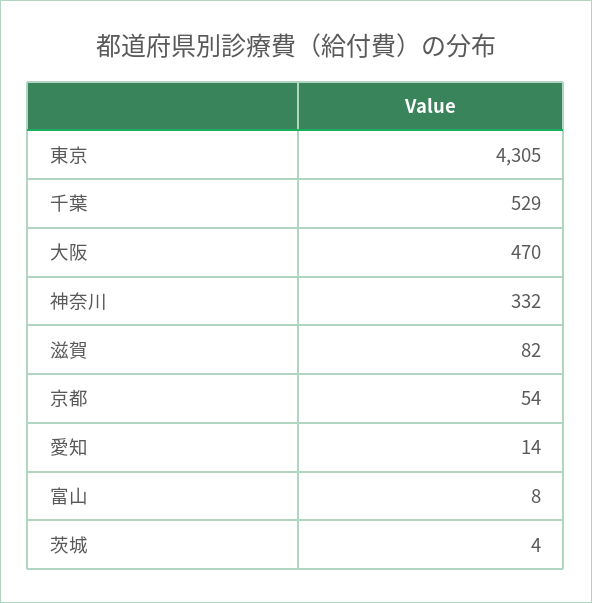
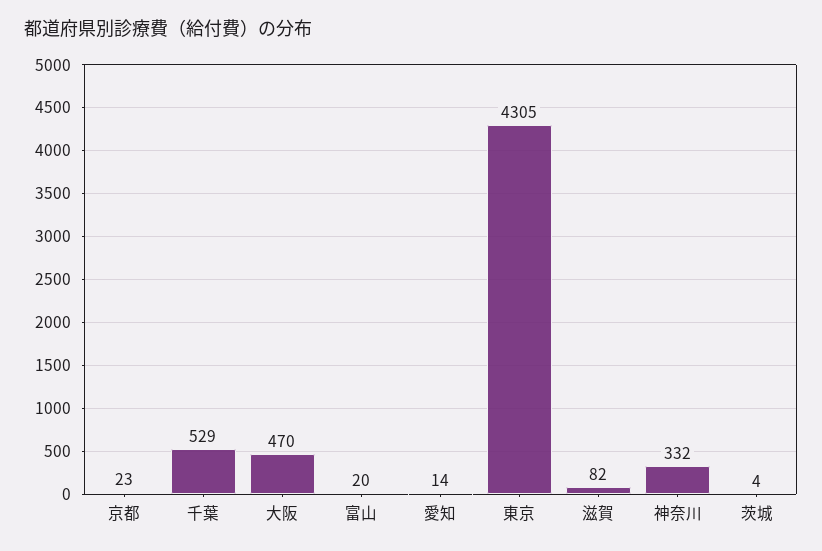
  {
    "東京": 4305,
    "千葉": 529,
    "大阪": 470,
    "神奈川": 332,
    "滋賀": 82,
-   "京都": 54,
+   "京都": 23,
    "愛知": 14,
-   "富山": 8,
+   "富山": 20,
    "茨城": 4
  }

